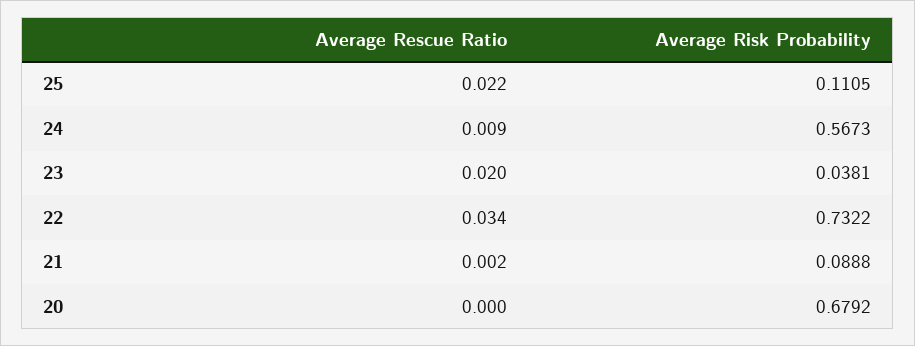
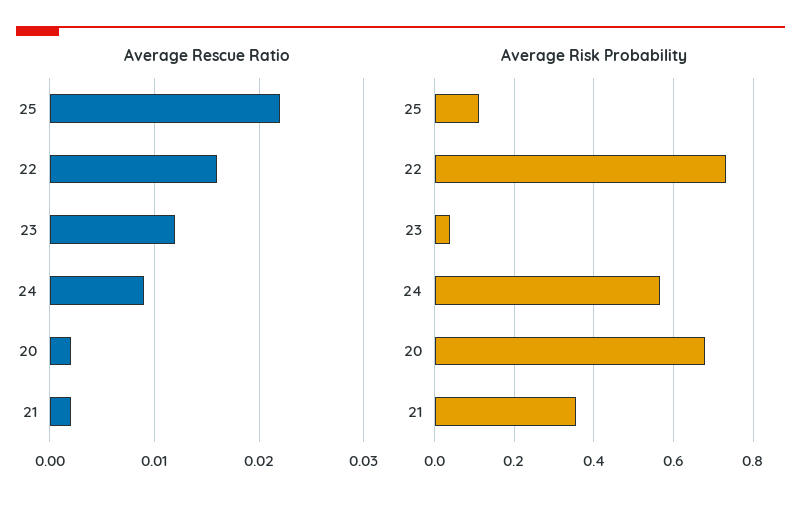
  {
    "Average Rescue Ratio": {
      "25": 0.022,
      "24": 0.009,
-     "23": 0.02,
+     "23": 0.012,
-     "22": 0.034,
+     "22": 0.016,
      "21": 0.002,
-     "20": 0
+     "20": 0.002
    },
    "Average Risk Probability": {
      "25": 0.1105,
      "24": 0.5673,
      "23": 0.0381,
      "22": 0.7322,
-     "21": 0.0888,
+     "21": 0.36,
      "20": 0.6792
    }
  }

